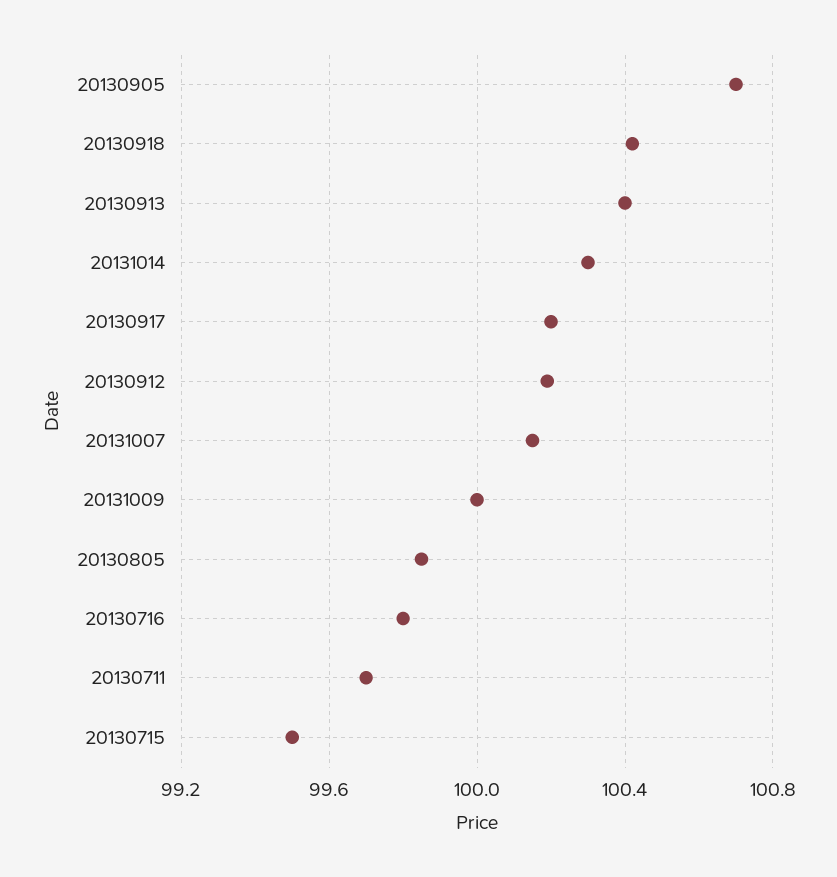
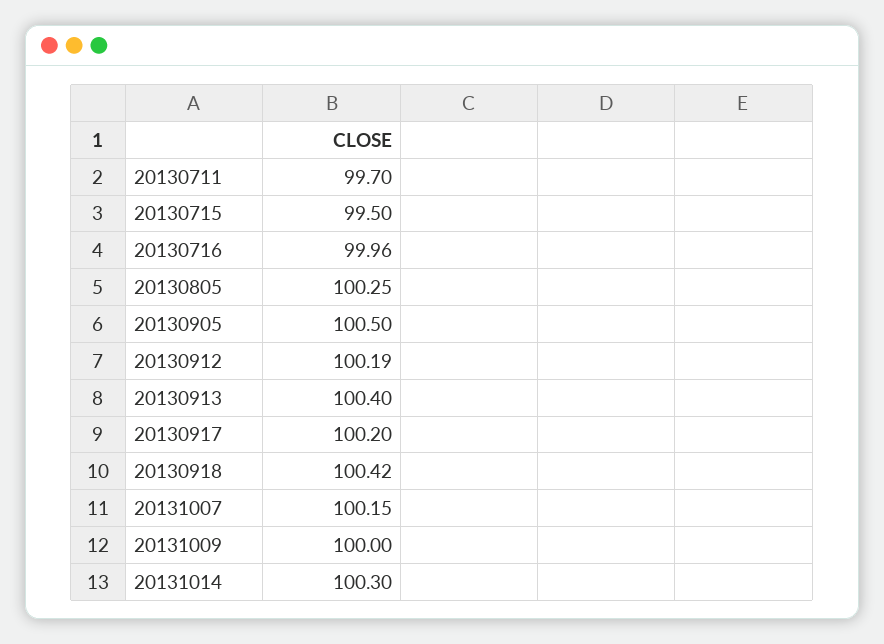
  {
-   "20130905": 100.7,
+   "20130905": 100.5,
    "20130918": 100.42,
    "20130913": 100.4,
    "20131014": 100.3,
    "20130917": 100.2,
    "20130912": 100.19,
    "20131007": 100.15,
    "20131009": 100,
-   "20130805": 99.85,
+   "20130805": 100.25,
-   "20130716": 99.8,
+   "20130716": 99.96,
    "20130711": 99.7,
    "20130715": 99.5
  }

